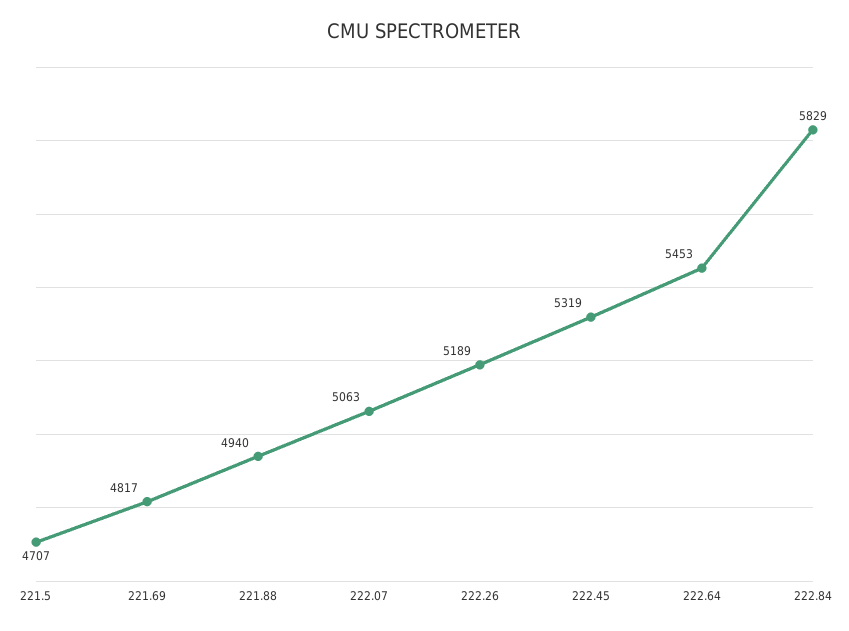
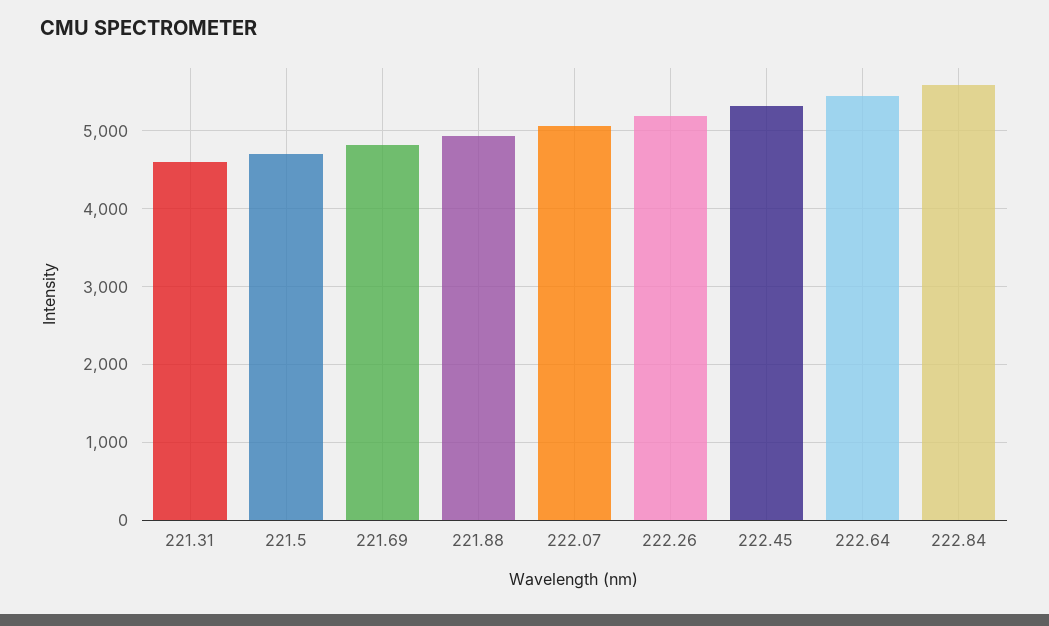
  {
    "221.5": 4707,
    "221.69": 4817,
    "221.88": 4940,
    "222.07": 5063,
    "222.26": 5189,
    "222.45": 5319,
    "222.64": 5453,
-   "222.84": 5829
+   "222.84": 5600,
+   "221.31": 4600
  }

